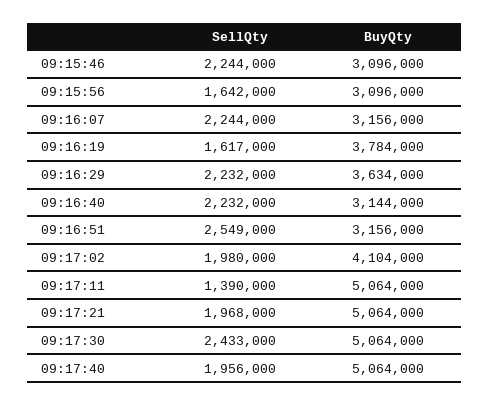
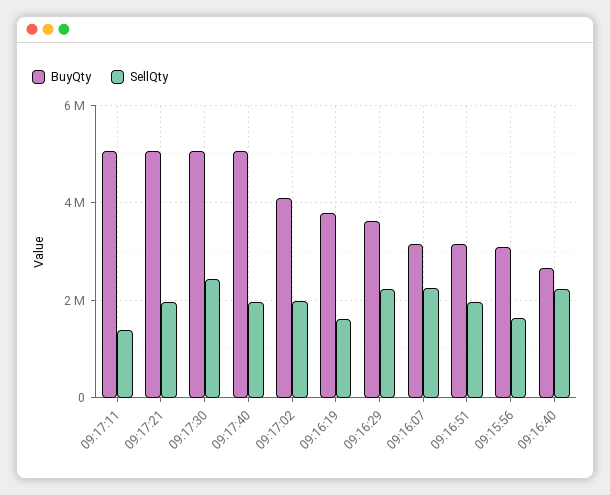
  {
    "SellQty": {
-     "09:15:46": 2244000,
      "09:15:56": 1642000,
      "09:16:07": 2244000,
      "09:16:19": 1617000,
      "09:16:29": 2232000,
      "09:16:40": 2232000,
-     "09:16:51": 2549000,
+     "09:16:51": 2000000,
      "09:17:02": 1980000,
      "09:17:11": 1390000,
      "09:17:21": 1968000,
      "09:17:30": 2433000,
      "09:17:40": 1956000
    },
    "BuyQty": {
-     "09:15:46": 3096000,
      "09:15:56": 3096000,
      "09:16:07": 3156000,
      "09:16:19": 3784000,
      "09:16:29": 3634000,
-     "09:16:40": 3144000,
+     "09:16:40": 2600000,
      "09:16:51": 3156000,
      "09:17:02": 4104000,
      "09:17:11": 5064000,
      "09:17:21": 5064000,
      "09:17:30": 5064000,
      "09:17:40": 5064000
    }
  }

